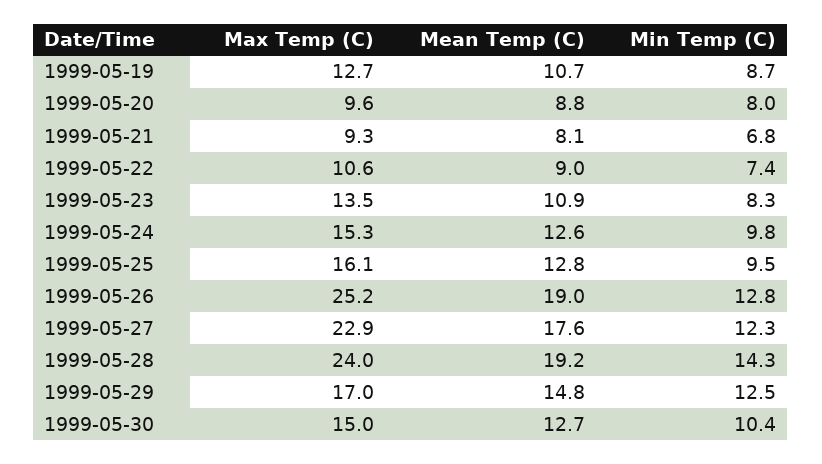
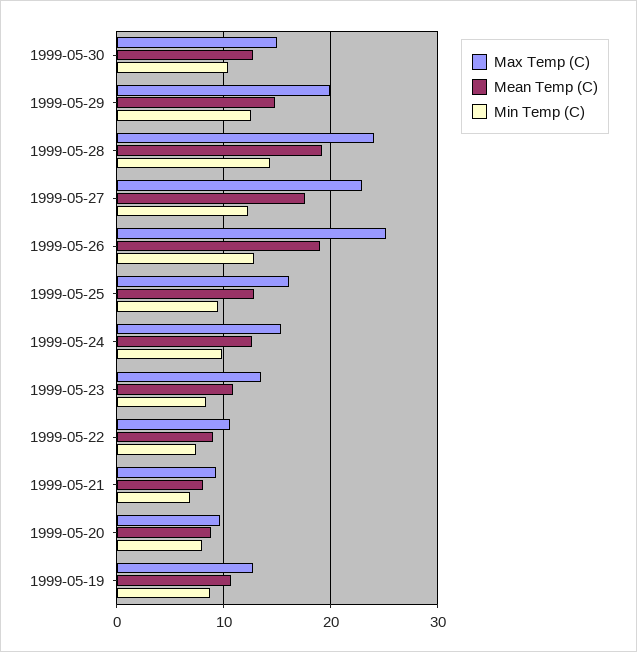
  {
    "Max Temp (C)": {
      "1999-05-19": 12.7,
      "1999-05-20": 9.6,
      "1999-05-21": 9.3,
      "1999-05-22": 10.6,
      "1999-05-23": 13.5,
      "1999-05-24": 15.3,
      "1999-05-25": 16.1,
      "1999-05-26": 25.2,
      "1999-05-27": 22.9,
      "1999-05-28": 24,
-     "1999-05-29": 17,
+     "1999-05-29": 20,
      "1999-05-30": 15
    },
    "Mean Temp (C)": {
      "1999-05-19": 10.7,
      "1999-05-20": 8.8,
      "1999-05-21": 8.1,
      "1999-05-22": 9,
      "1999-05-23": 10.9,
      "1999-05-24": 12.6,
      "1999-05-25": 12.8,
      "1999-05-26": 19,
      "1999-05-27": 17.6,
      "1999-05-28": 19.2,
      "1999-05-29": 14.8,
      "1999-05-30": 12.7
    },
    "Min Temp (C)": {
      "1999-05-19": 8.7,
      "1999-05-20": 8,
      "1999-05-21": 6.8,
      "1999-05-22": 7.4,
      "1999-05-23": 8.3,
      "1999-05-24": 9.8,
      "1999-05-25": 9.5,
      "1999-05-26": 12.8,
      "1999-05-27": 12.3,
      "1999-05-28": 14.3,
      "1999-05-29": 12.5,
      "1999-05-30": 10.4
    }
  }

